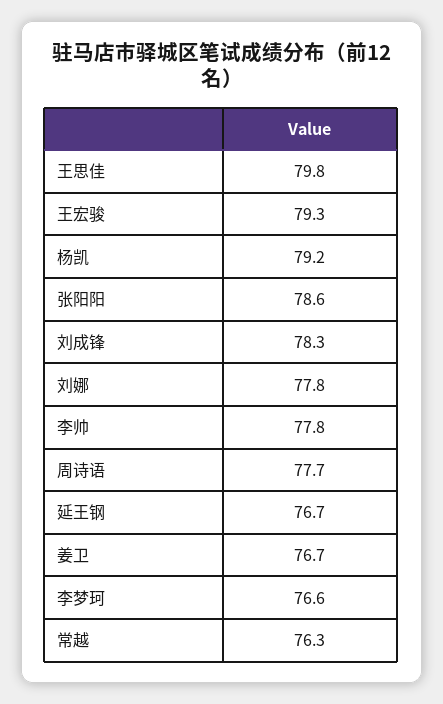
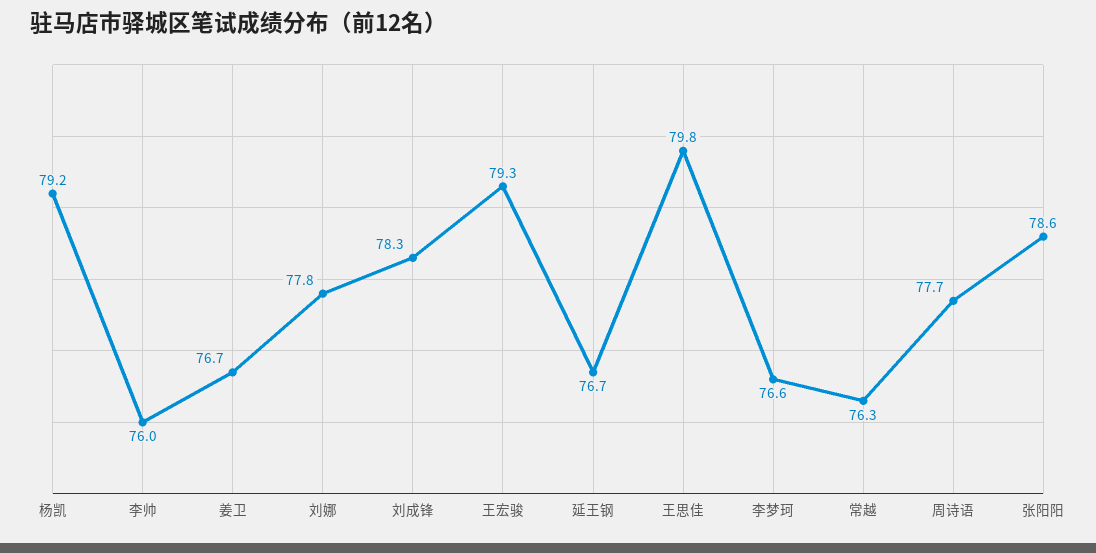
  {
    "王思佳": 79.8,
    "王宏骏": 79.3,
    "杨凯": 79.2,
    "张阳阳": 78.6,
    "刘成锋": 78.3,
    "刘娜": 77.8,
-   "李帅": 77.8,
+   "李帅": 76,
    "周诗语": 77.7,
    "延王钢": 76.7,
    "姜卫": 76.7,
    "李梦珂": 76.6,
    "常越": 76.3
  }

